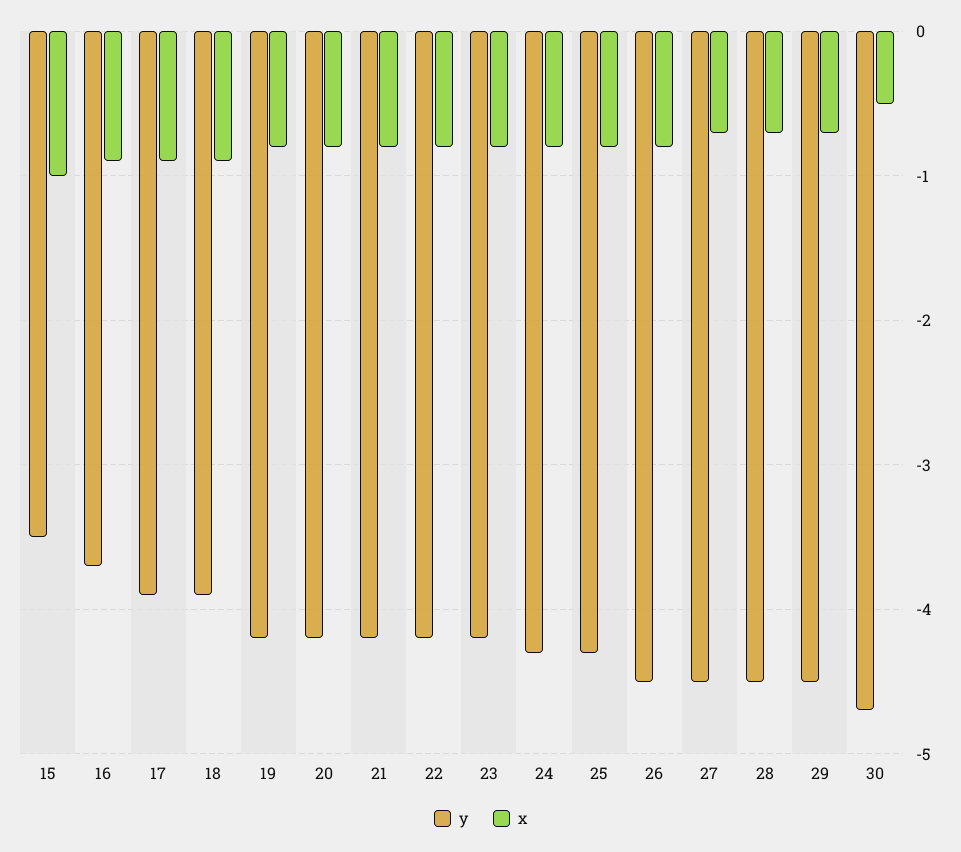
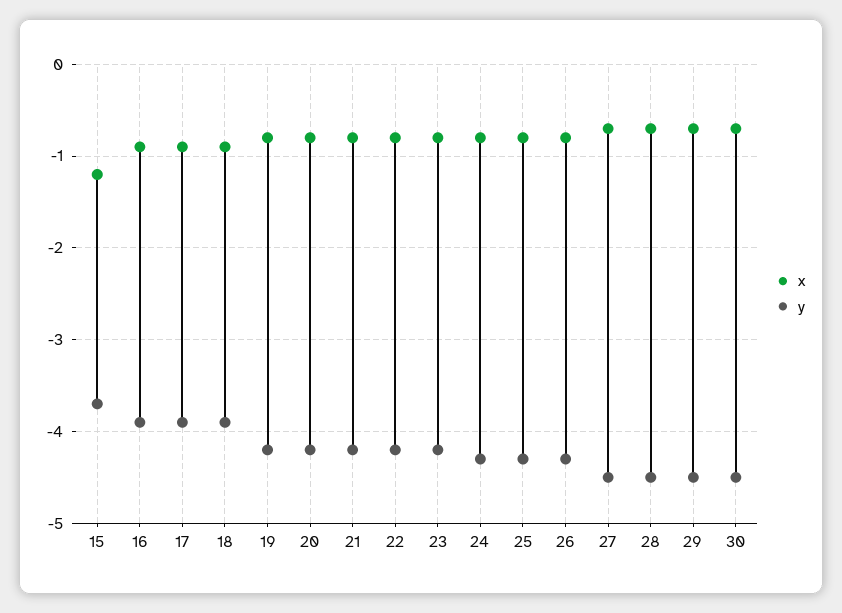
  {
    "y": {
-     "15": -3.5,
+     "15": -3.7,
-     "16": -3.7,
+     "16": -3.9,
      "17": -3.9,
      "18": -3.9,
      "19": -4.2,
      "20": -4.2,
      "21": -4.2,
      "22": -4.2,
      "23": -4.2,
      "24": -4.3,
      "25": -4.3,
-     "26": -4.5,
+     "26": -4.3,
      "27": -4.5,
      "28": -4.5,
      "29": -4.5,
-     "30": -4.7
+     "30": -4.5
    },
    "x": {
-     "15": -1,
+     "15": -1.2,
      "16": -0.9,
      "17": -0.9,
      "18": -0.9,
      "19": -0.8,
      "20": -0.8,
      "21": -0.8,
      "22": -0.8,
      "23": -0.8,
      "24": -0.8,
      "25": -0.8,
      "26": -0.8,
      "27": -0.7,
      "28": -0.7,
      "29": -0.7,
-     "30": -0.5
+     "30": -0.7
    }
  }

